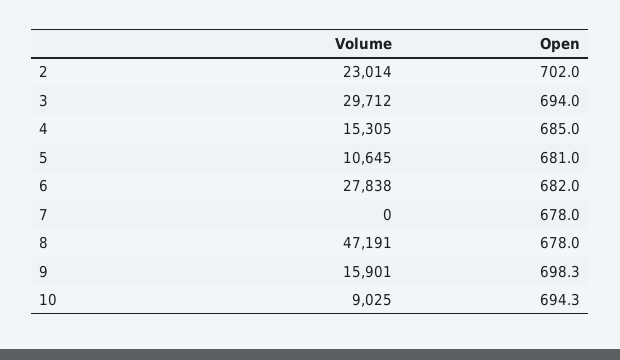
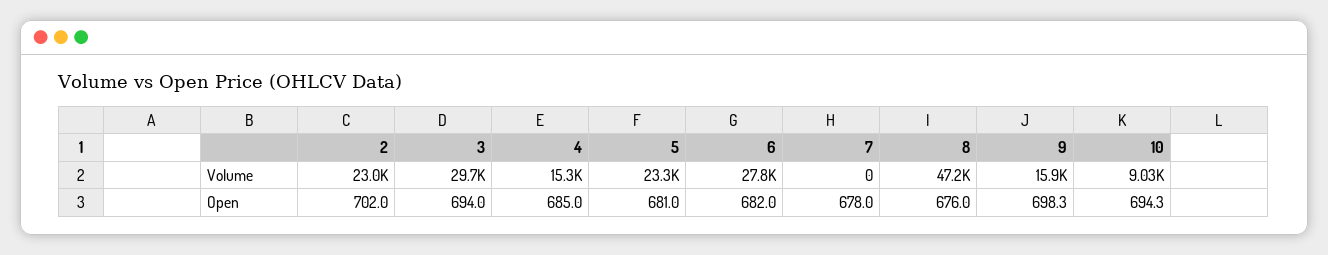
  {
    "Volume": {
      "2": 23014,
      "3": 29712,
      "4": 15305,
-     "5": 10645,
+     "5": 23300,
      "6": 27838,
      "7": 0,
      "8": 47191,
      "9": 15901,
      "10": 9025
    },
    "Open": {
      "2": 702,
      "3": 694,
      "4": 685,
      "5": 681,
      "6": 682,
      "7": 678,
-     "8": 678,
+     "8": 676,
      "9": 698.3,
      "10": 694.3
    }
  }

